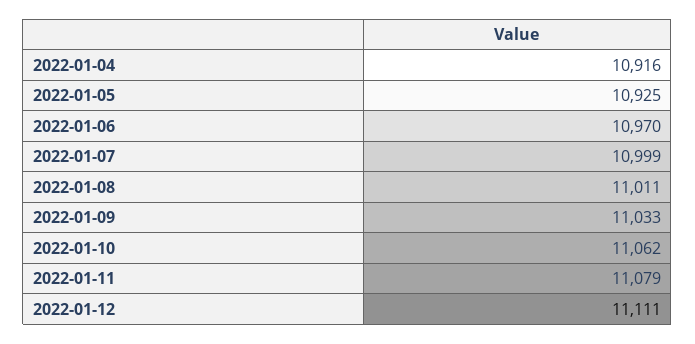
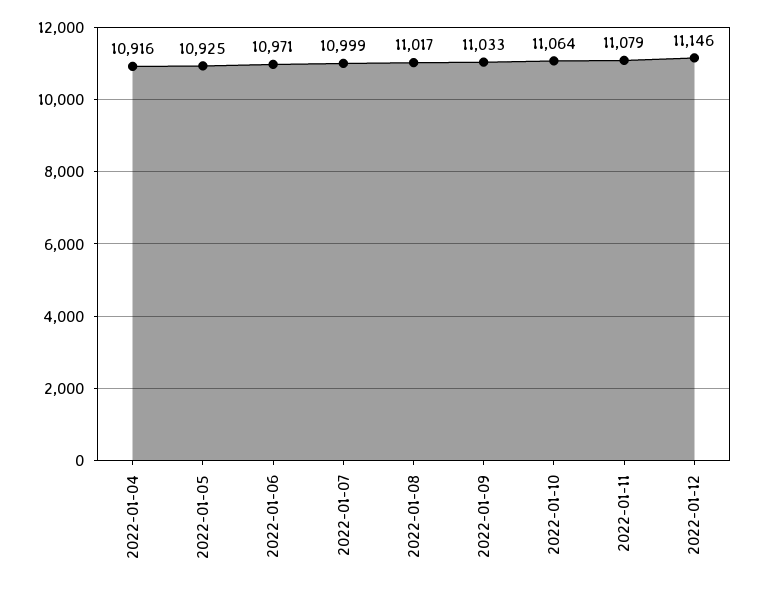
  {
    "2022-01-04": 10916,
    "2022-01-05": 10925,
-   "2022-01-06": 10970,
+   "2022-01-06": 10971,
    "2022-01-07": 10999,
-   "2022-01-08": 11011,
+   "2022-01-08": 11017,
    "2022-01-09": 11033,
-   "2022-01-10": 11062,
+   "2022-01-10": 11064,
    "2022-01-11": 11079,
-   "2022-01-12": 11111
+   "2022-01-12": 11146
  }

